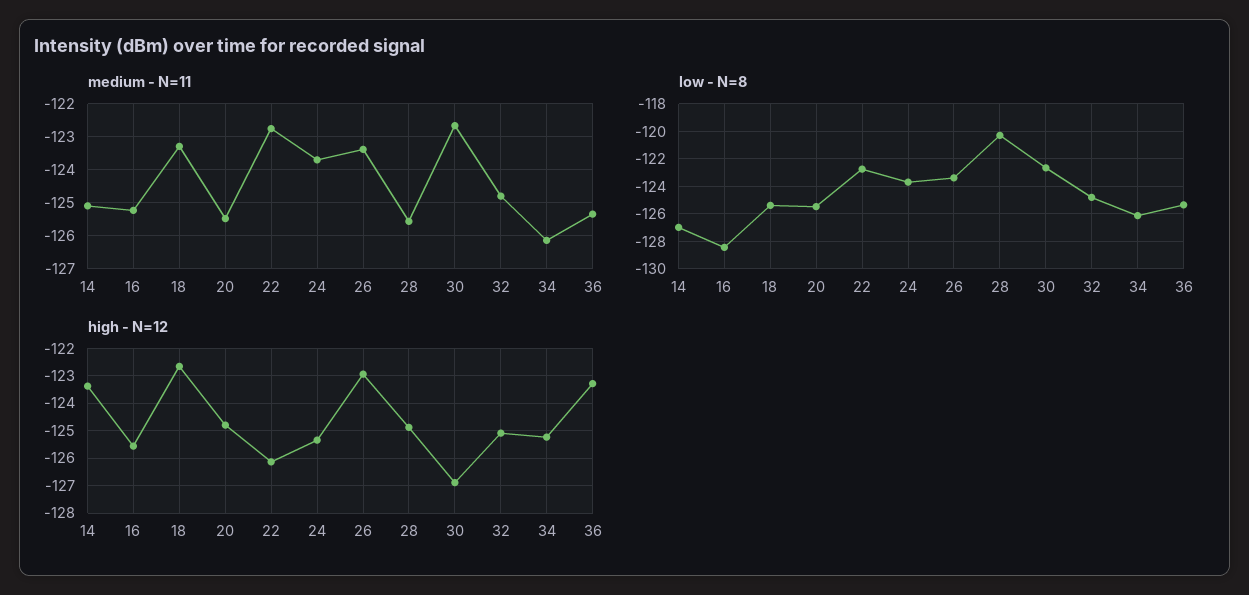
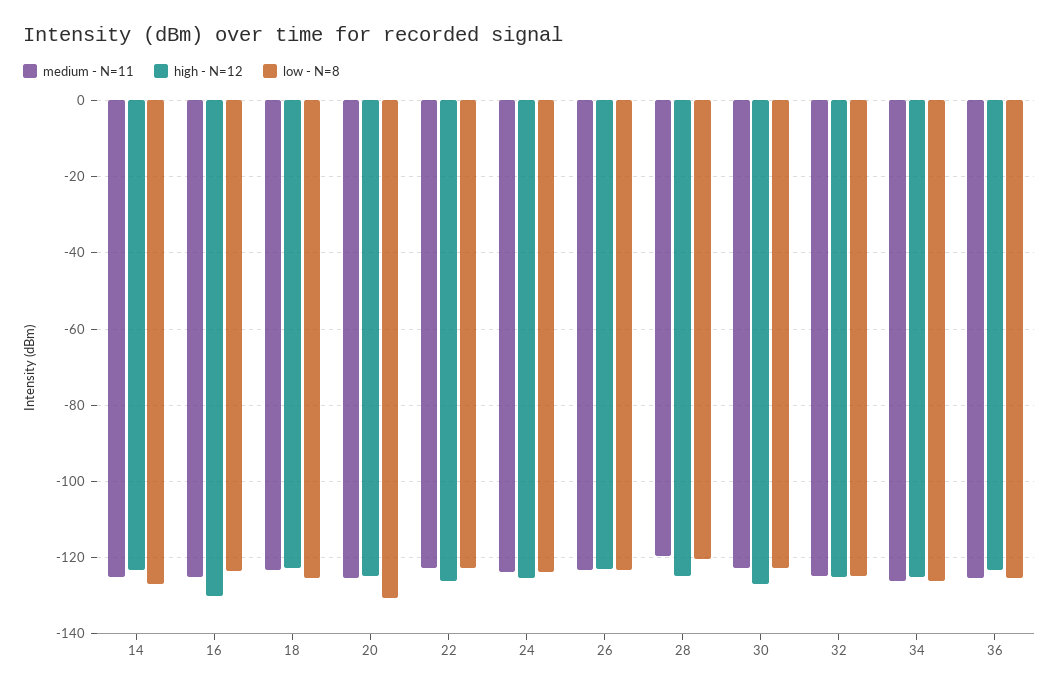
  {
    "medium - N=11": {
      "14": -125,
      "16": -125.2,
      "18": -123.2,
      "20": -125.4,
      "22": -122.8,
      "24": -123.8,
      "26": -123.4,
-     "28": -125.6,
+     "28": -120,
      "30": -122.6,
      "32": -124.8,
      "34": -126.2,
      "36": -125.4
    },
    "low - N=8": {
      "14": -127,
-     "16": -128.5,
+     "16": -124,
      "18": -125.5,
-     "20": -125.5,
+     "20": -130,
      "22": -123,
      "24": -123.5,
      "26": -123.5,
      "28": -120.5,
      "30": -122.5,
      "32": -125,
      "34": -126,
      "36": -125.5
    },
    "high - N=12": {
      "14": -123.5,
-     "16": -125.5,
+     "16": -130,
      "18": -122.75,
      "20": -124.75,
      "22": -126.25,
      "24": -125.25,
      "26": -123,
      "28": -125,
      "30": -127,
      "32": -125,
      "34": -125.25,
      "36": -123.25
    }
  }

